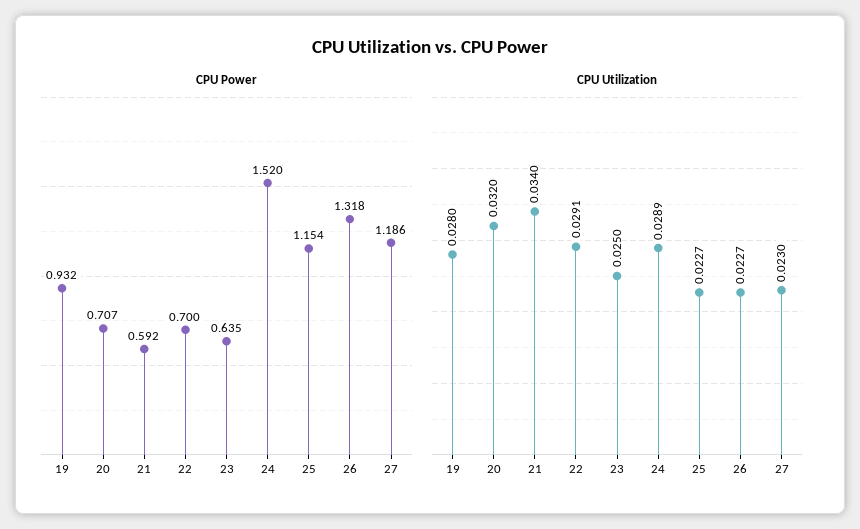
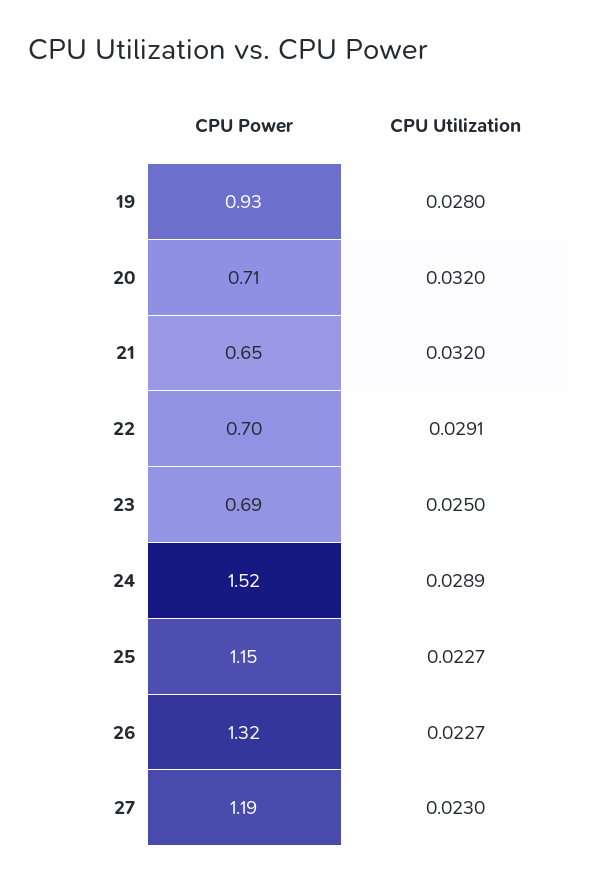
  {
    "CPU Power": {
      "19": 0.932,
      "20": 0.707,
-     "21": 0.592,
+     "21": 0.65,
      "22": 0.7,
-     "23": 0.635,
+     "23": 0.69,
      "24": 1.52,
      "25": 1.154,
      "26": 1.318,
      "27": 1.186
    },
    "CPU Utilization": {
      "19": 0.028,
      "20": 0.032,
-     "21": 0.034,
+     "21": 0.032,
      "22": 0.0291,
      "23": 0.025,
      "24": 0.0289,
      "25": 0.0227,
      "26": 0.0227,
      "27": 0.023
    }
  }

